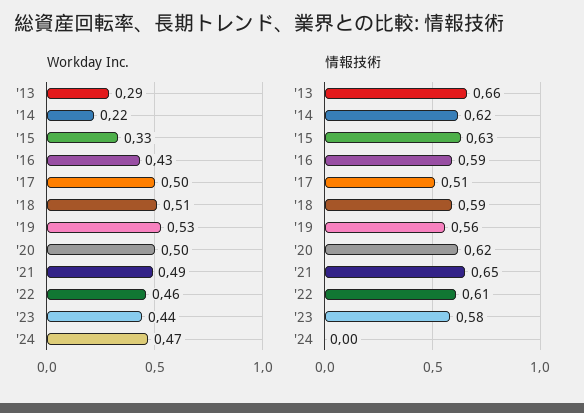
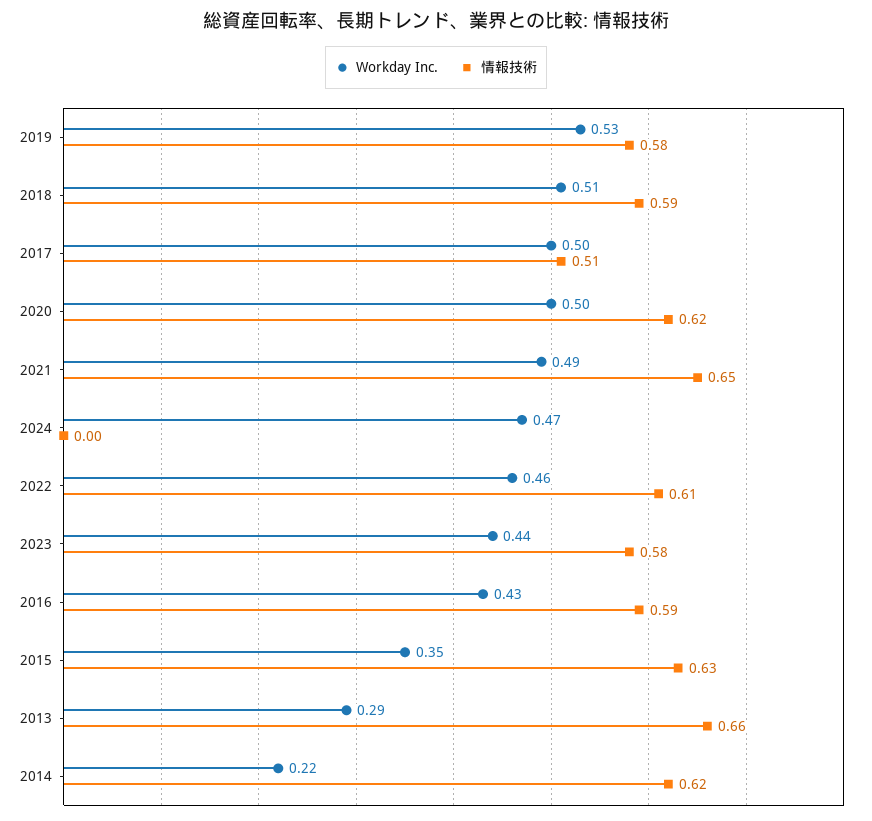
  {
    "Workday Inc.": {
      "'13": 0.29,
      "'14": 0.22,
-     "'15": 0.33,
+     "'15": 0.35,
      "'16": 0.43,
      "'17": 0.5,
      "'18": 0.51,
      "'19": 0.53,
      "'20": 0.5,
      "'21": 0.49,
      "'22": 0.46,
      "'23": 0.44,
      "'24": 0.47
    },
    "情報技術": {
      "'13": 0.66,
      "'14": 0.62,
      "'15": 0.63,
      "'16": 0.59,
      "'17": 0.51,
      "'18": 0.59,
-     "'19": 0.56,
+     "'19": 0.58,
      "'20": 0.62,
      "'21": 0.65,
      "'22": 0.61,
      "'23": 0.58,
      "'24": 0
    }
  }

